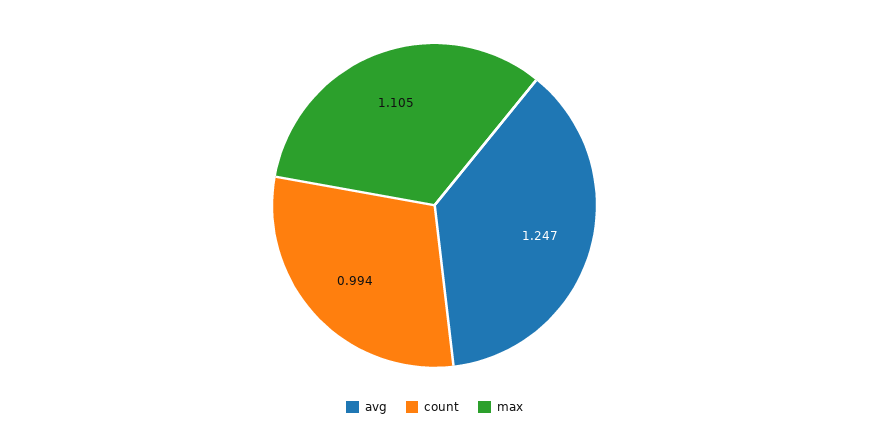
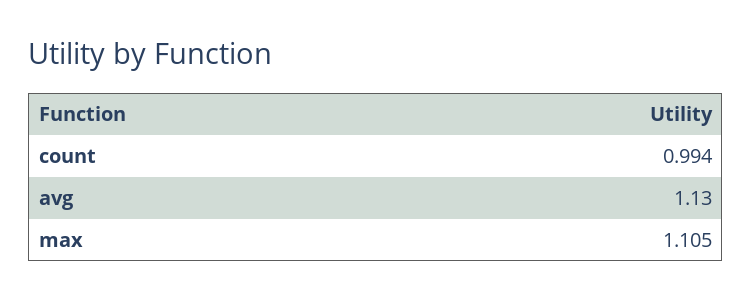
  {
-   "avg": 1.247,
+   "avg": 1.13,
    "count": 0.994,
    "max": 1.105
  }

